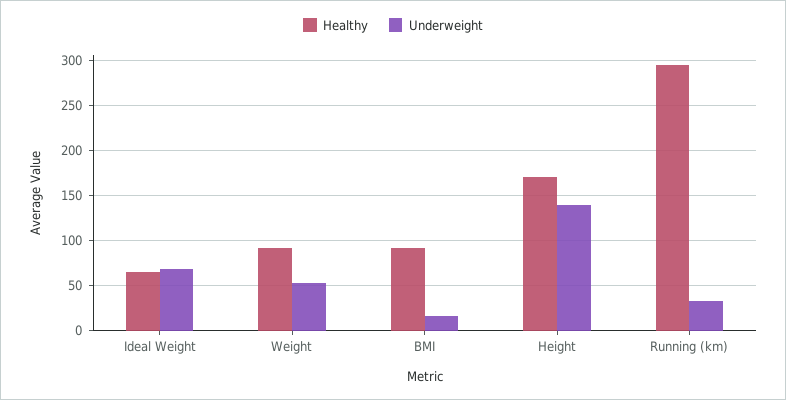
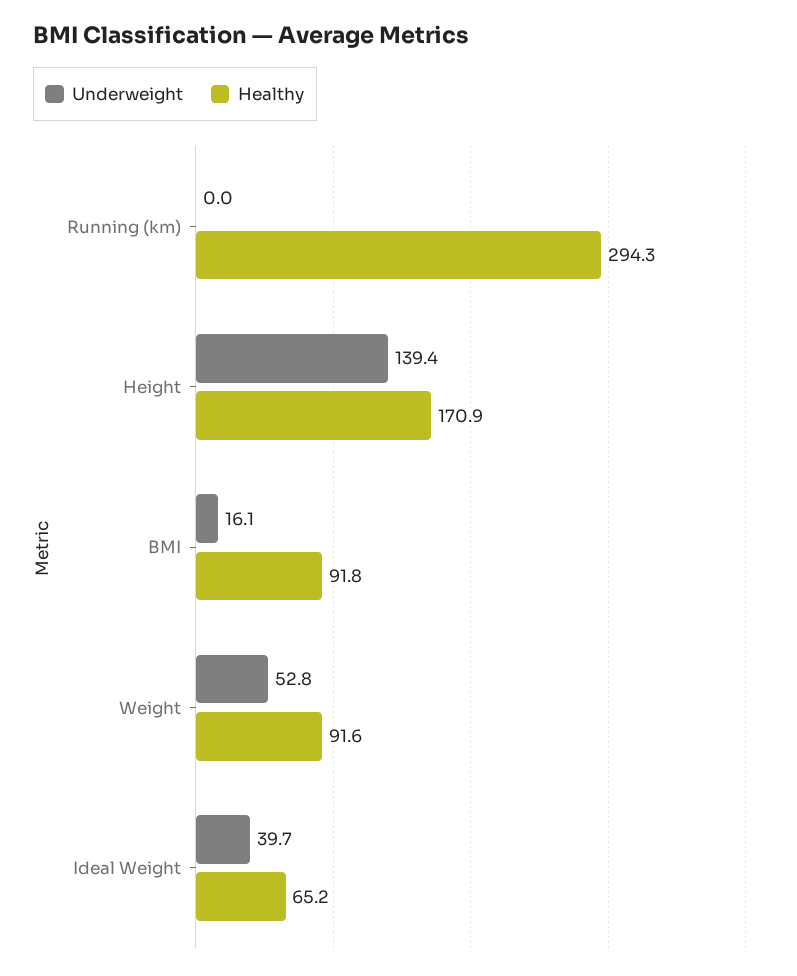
  {
    "Healthy": {
      "Ideal Weight": 65.2,
      "Weight": 91.6,
      "BMI": 91.8,
      "Height": 170.9,
      "Running (km)": 294.3
    },
    "Underweight": {
-     "Ideal Weight": 70,
+     "Ideal Weight": 39.7,
      "Weight": 52.8,
      "BMI": 16.1,
      "Height": 139.4,
-     "Running (km)": 30
+     "Running (km)": 0
    }
  }

